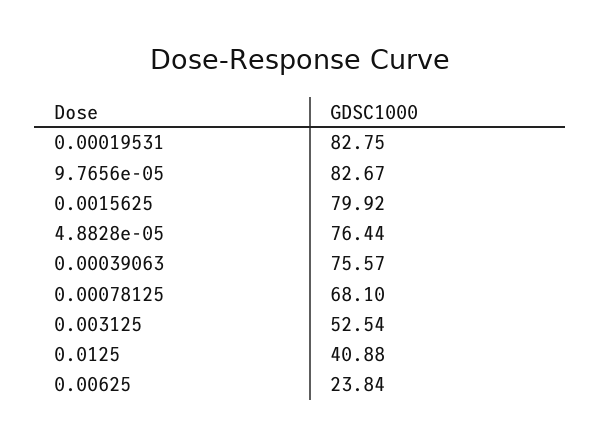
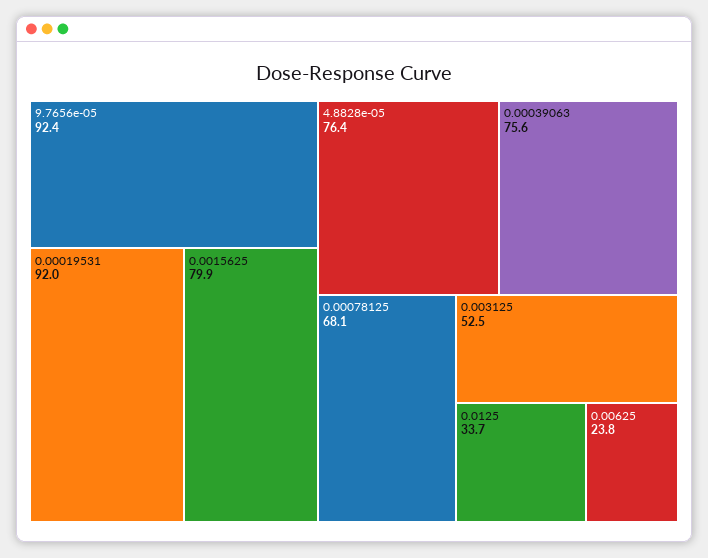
  {
-   "0.00019531": 82.75,
+   "0.00019531": 92,
-   "9.7656e-05": 82.67,
+   "9.7656e-05": 92.4,
    "0.0015625": 79.92,
    "4.8828e-05": 76.44,
    "0.00039063": 75.57,
    "0.00078125": 68.1,
    "0.003125": 52.54,
-   "0.0125": 40.88,
+   "0.0125": 33.7,
    "0.00625": 23.84
  }

